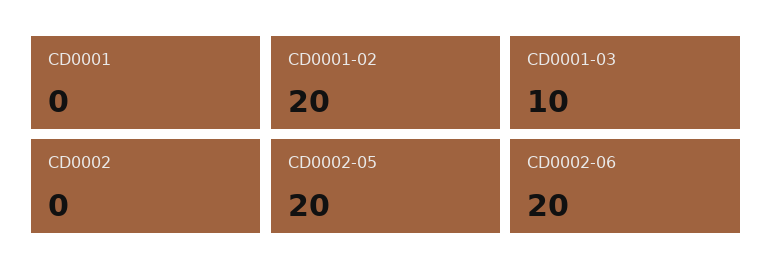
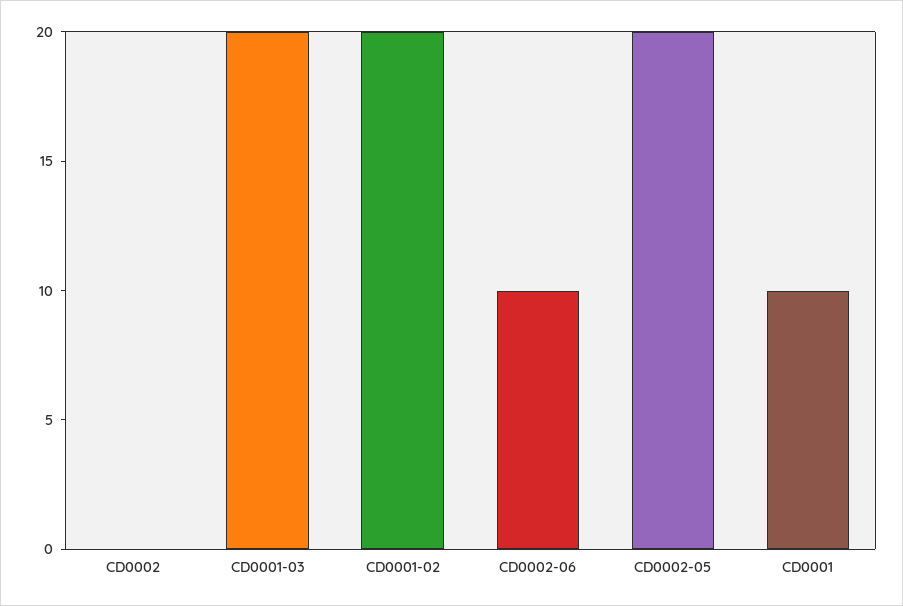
  {
-   "CD0001": 0,
+   "CD0001": 10,
    "CD0001-02": 20,
-   "CD0001-03": 10,
+   "CD0001-03": 20,
    "CD0002": 0,
    "CD0002-05": 20,
-   "CD0002-06": 20
+   "CD0002-06": 10
  }

